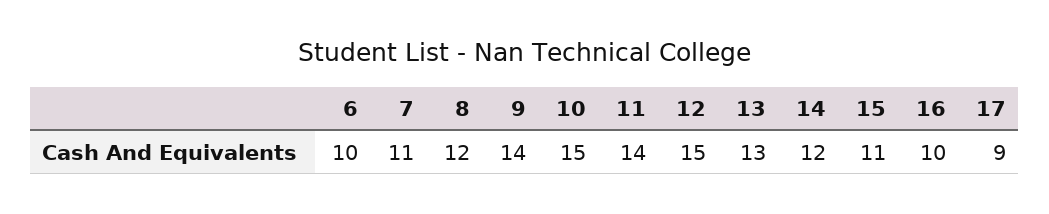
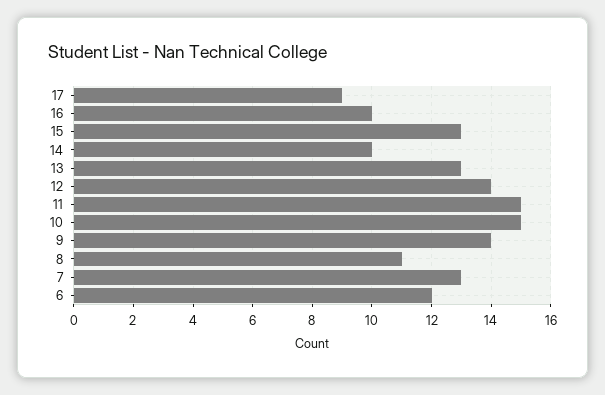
  {
-   "6": 10,
+   "6": 12,
-   "7": 11,
+   "7": 13,
-   "8": 12,
+   "8": 11,
    "9": 14,
    "10": 15,
-   "11": 14,
+   "11": 15,
-   "12": 15,
+   "12": 14,
    "13": 13,
-   "14": 12,
+   "14": 10,
-   "15": 11,
+   "15": 13,
    "16": 10,
    "17": 9
  }

